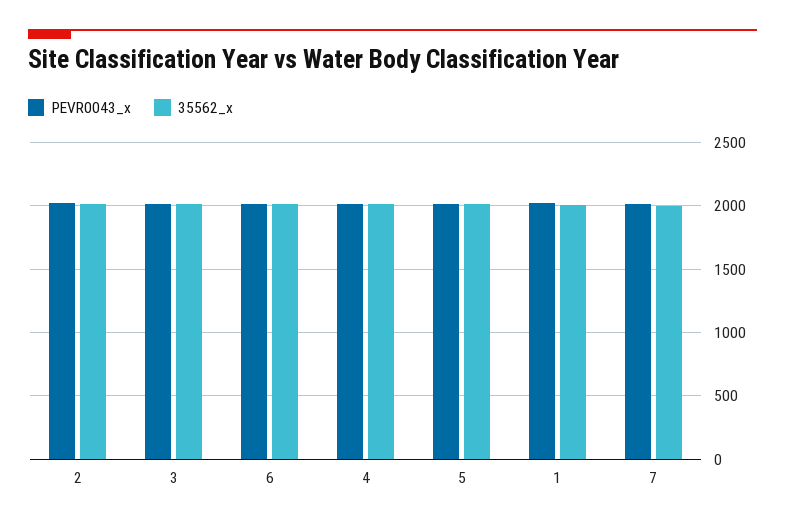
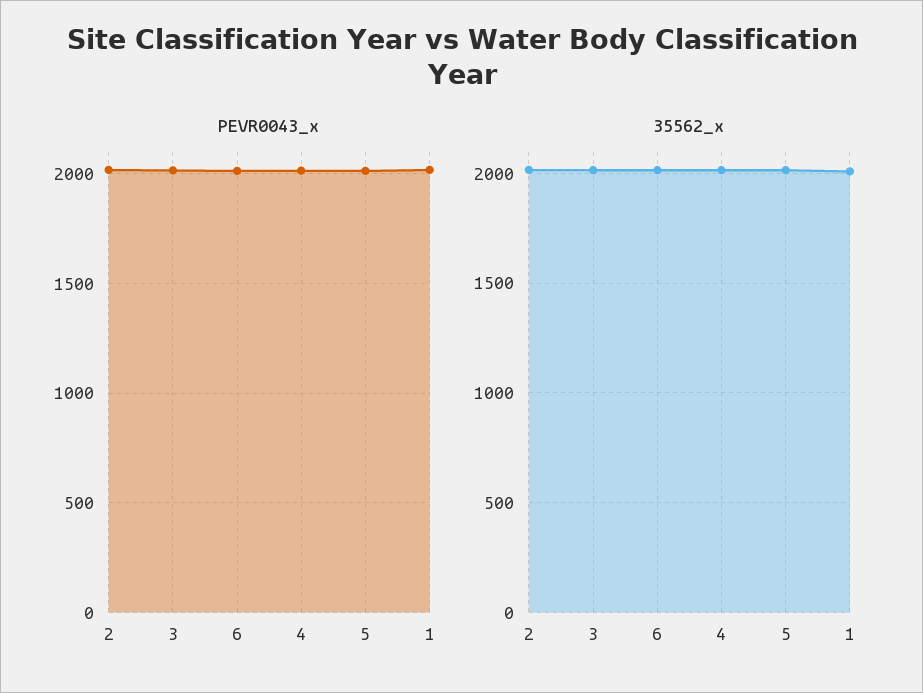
  {
    "PEVR0043_x": {
      "2": 2000,
      "3": 2000,
      "6": 2000,
      "4": 2000,
      "5": 2000,
-     "1": 2000,
+     "1": 2000
-     "7": 2000
    },
    "35562_x": {
      "2": 2000,
      "3": 2000,
      "6": 2000,
      "4": 2000,
      "5": 2000,
-     "1": 2000,
+     "1": 2000
-     "7": 2000
    }
  }

